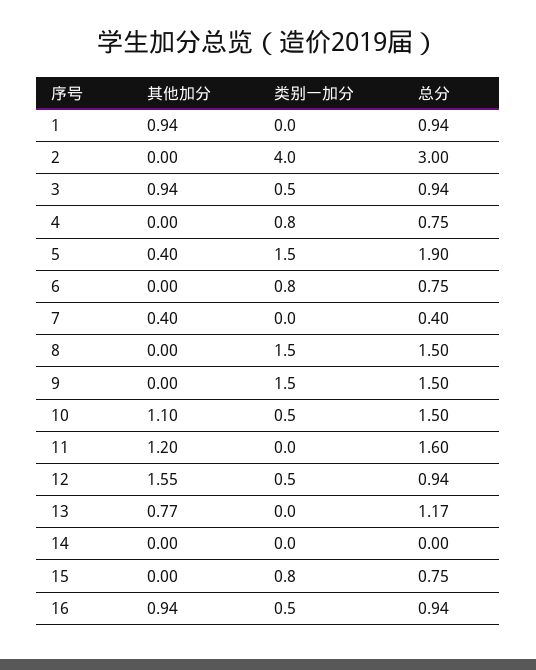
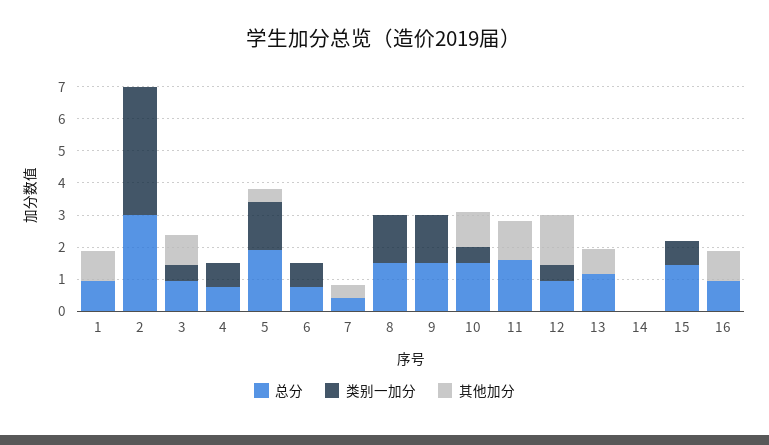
  {
    "其他加分": {
      "1": 0.94,
      "2": 0,
      "3": 0.94,
      "4": 0,
      "5": 0.4,
      "6": 0,
      "7": 0.4,
      "8": 0,
      "9": 0,
      "10": 1.1,
      "11": 1.2,
      "12": 1.55,
      "13": 0.77,
      "14": 0,
      "15": 0,
      "16": 0.94
    },
    "类别一加分": {
      "1": 0,
      "2": 4,
      "3": 0.5,
      "4": 0.8,
      "5": 1.5,
      "6": 0.8,
      "7": 0,
      "8": 1.5,
      "9": 1.5,
      "10": 0.5,
      "11": 0,
      "12": 0.5,
      "13": 0,
      "14": 0,
      "15": 0.8,
-     "16": 0.5
+     "16": 0
    },
    "总分": {
      "1": 0.94,
      "2": 3,
      "3": 0.94,
      "4": 0.75,
      "5": 1.9,
      "6": 0.75,
      "7": 0.4,
      "8": 1.5,
      "9": 1.5,
      "10": 1.5,
      "11": 1.6,
      "12": 0.94,
      "13": 1.17,
      "14": 0,
-     "15": 0.75,
+     "15": 1.5,
      "16": 0.94
    }
  }

